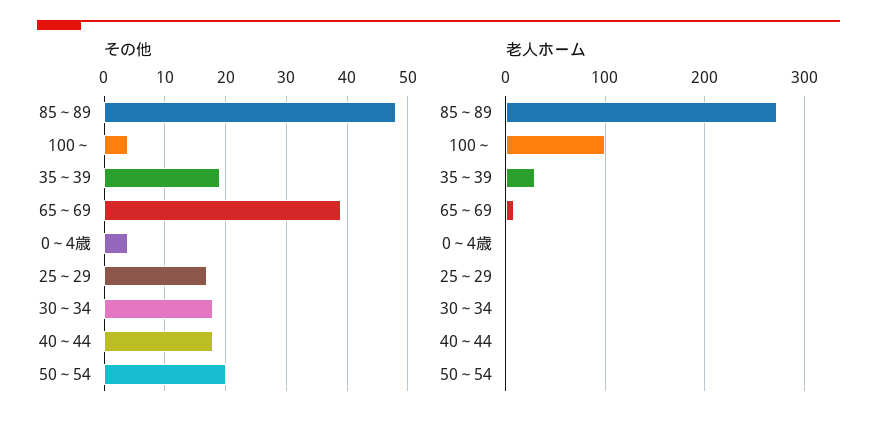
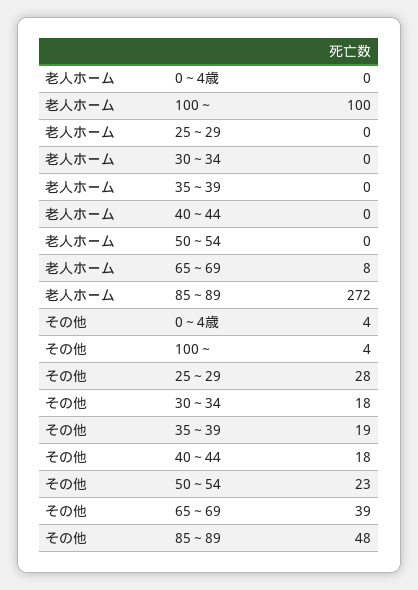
  {
    "その他": {
      "85～89": 48,
      "100～": 4,
      "35～39": 19,
      "65～69": 39,
      "0～4歳": 4,
-     "25～29": 17,
+     "25～29": 28,
      "30～34": 18,
      "40～44": 18,
-     "50～54": 20
+     "50～54": 23
    },
    "老人ホーム": {
      "85～89": 272,
      "100～": 100,
-     "35～39": 30,
+     "35～39": 0,
      "65～69": 8,
      "0～4歳": 0,
      "25～29": 0,
      "30～34": 0,
      "40～44": 0,
      "50～54": 0
    }
  }

